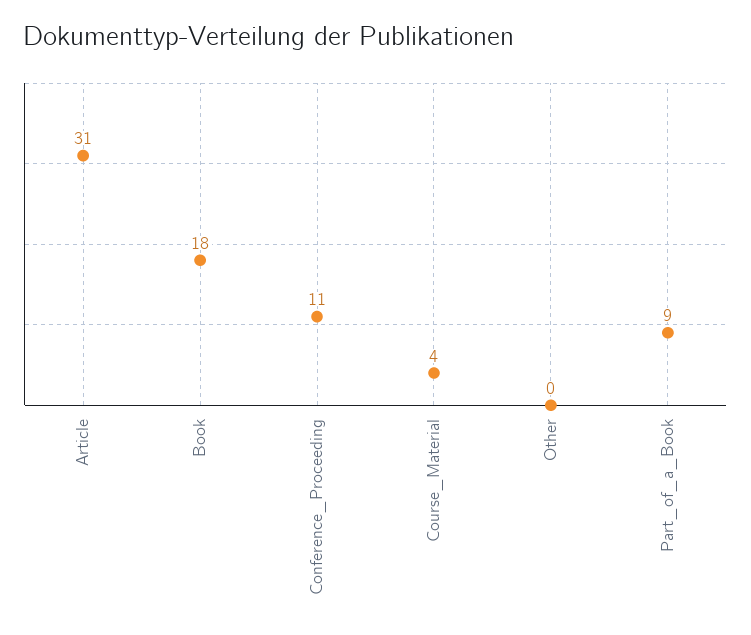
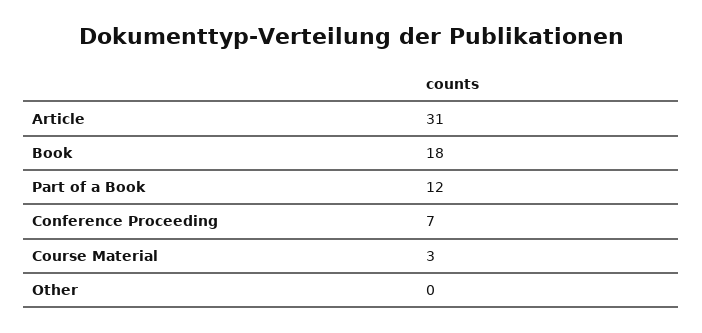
  {
    "Article": 31,
    "Book": 18,
-   "Conference_Proceeding": 11,
+   "Conference_Proceeding": 7,
-   "Course_Material": 4,
+   "Course_Material": 3,
    "Other": 0,
-   "Part_of_a_Book": 9
+   "Part_of_a_Book": 12
  }

